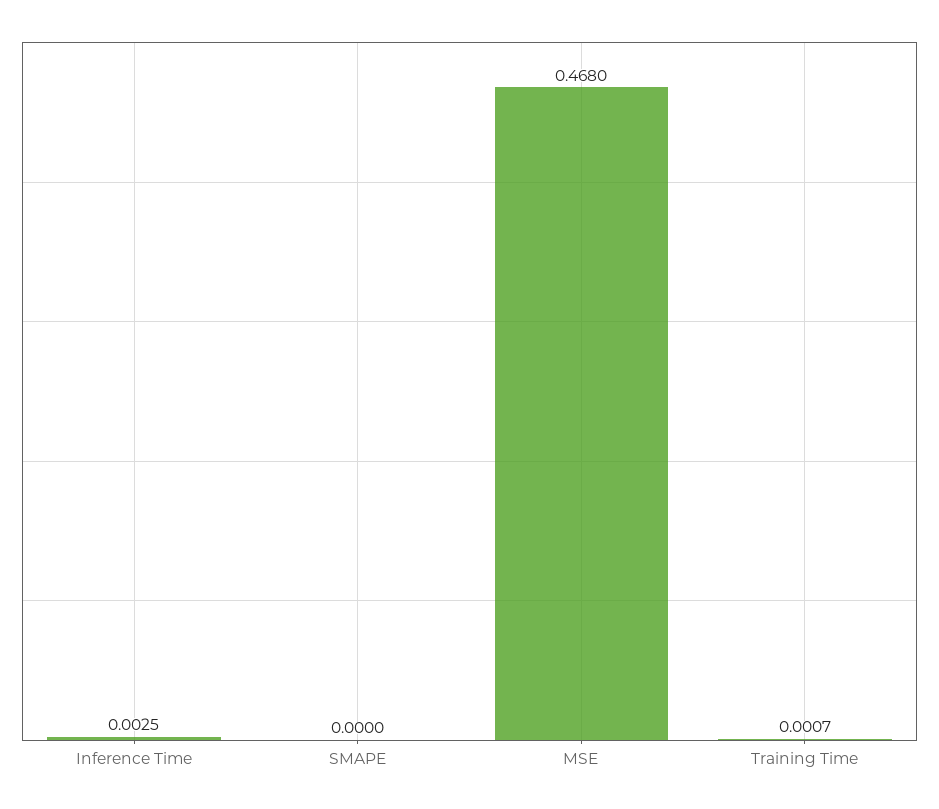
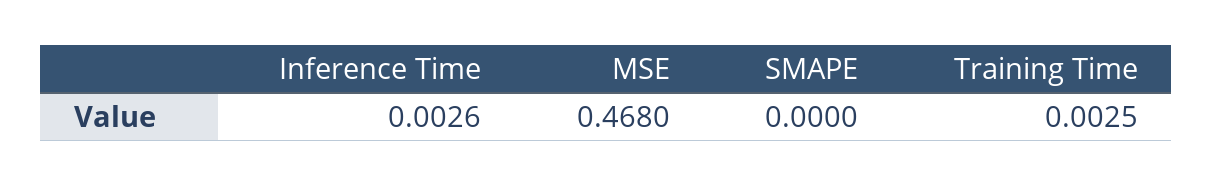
  {
-   "Inference Time": 0.0025,
+   "Inference Time": 0.0026,
    "SMAPE": 0,
    "MSE": 0.468,
-   "Training Time": 0.0007
+   "Training Time": 0.0025
  }

